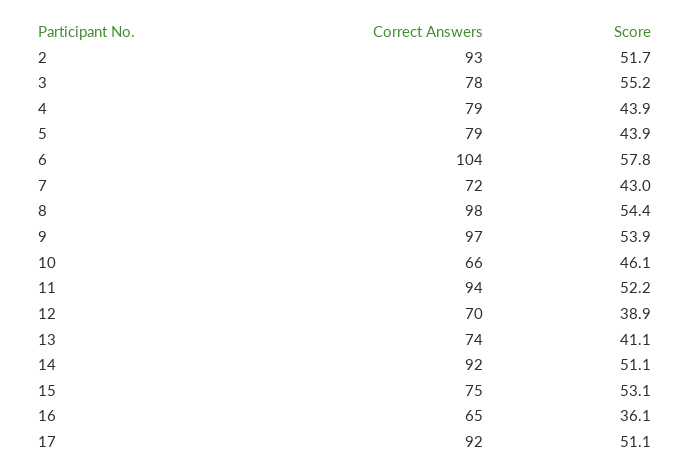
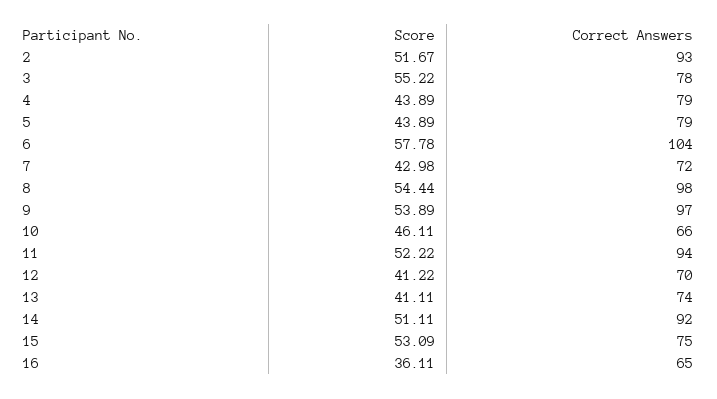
  {
    "Correct Answers": {
      "2": 93,
      "3": 78,
      "4": 79,
      "5": 79,
      "6": 104,
      "7": 72,
      "8": 98,
      "9": 97,
      "10": 66,
      "11": 94,
      "12": 70,
      "13": 74,
      "14": 92,
      "15": 75,
-     "16": 65,
+     "16": 65
-     "17": 92
    },
    "Score": {
      "2": 51.67,
      "3": 55.22,
      "4": 43.89,
      "5": 43.89,
      "6": 57.78,
      "7": 42.98,
      "8": 54.44,
      "9": 53.89,
      "10": 46.11,
      "11": 52.22,
-     "12": 38.9,
+     "12": 41.22,
      "13": 41.11,
      "14": 51.11,
      "15": 53.09,
-     "16": 36.11,
+     "16": 36.11
-     "17": 51.1
    }
  }

